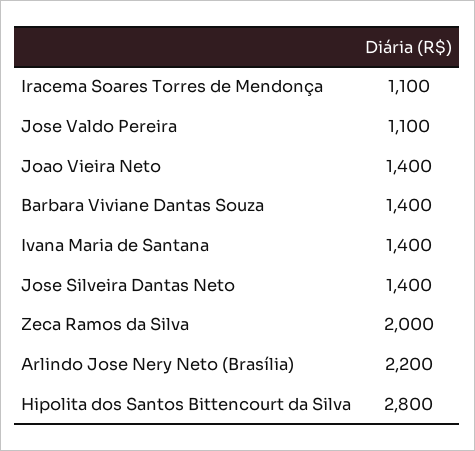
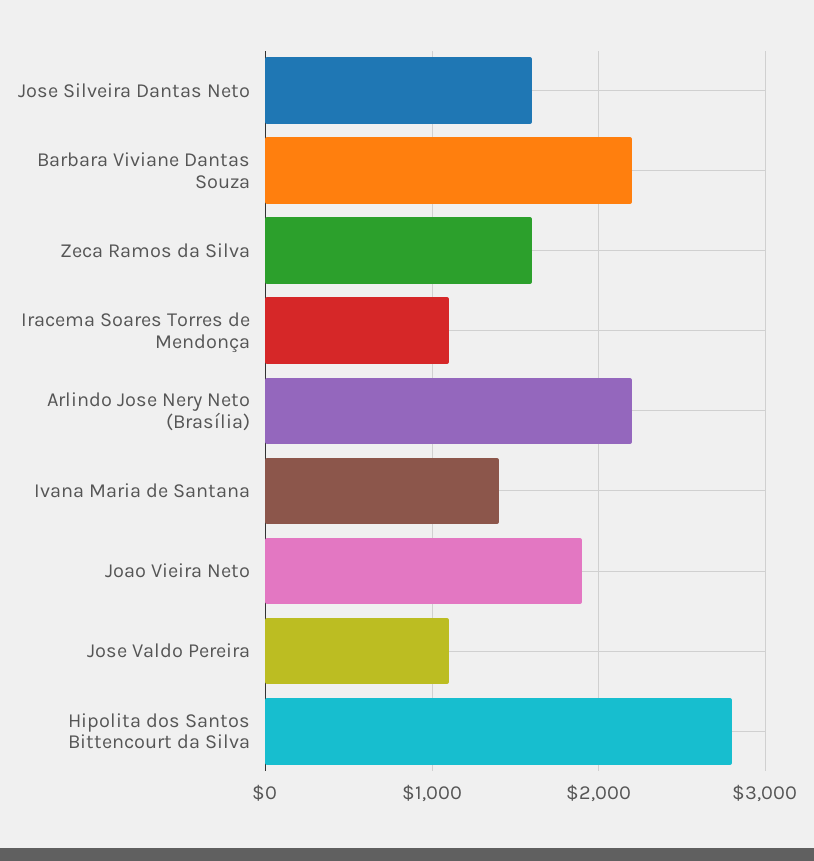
  {
    "Iracema Soares Torres de Mendonça": 1100,
    "Jose Valdo Pereira": 1100,
-   "Joao Vieira Neto": 1400,
+   "Joao Vieira Neto": 1900,
-   "Barbara Viviane Dantas Souza": 1400,
+   "Barbara Viviane Dantas Souza": 2200,
    "Ivana Maria de Santana": 1400,
-   "Jose Silveira Dantas Neto": 1400,
+   "Jose Silveira Dantas Neto": 1600,
-   "Zeca Ramos da Silva": 2000,
+   "Zeca Ramos da Silva": 1600,
    "Arlindo Jose Nery Neto (Brasília)": 2200,
    "Hipolita dos Santos Bittencourt da Silva": 2800
  }

